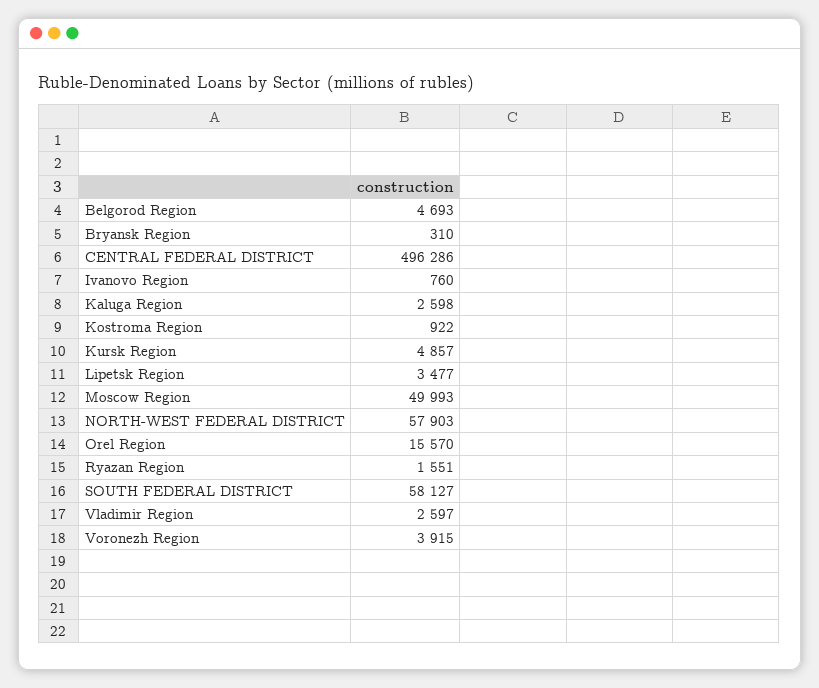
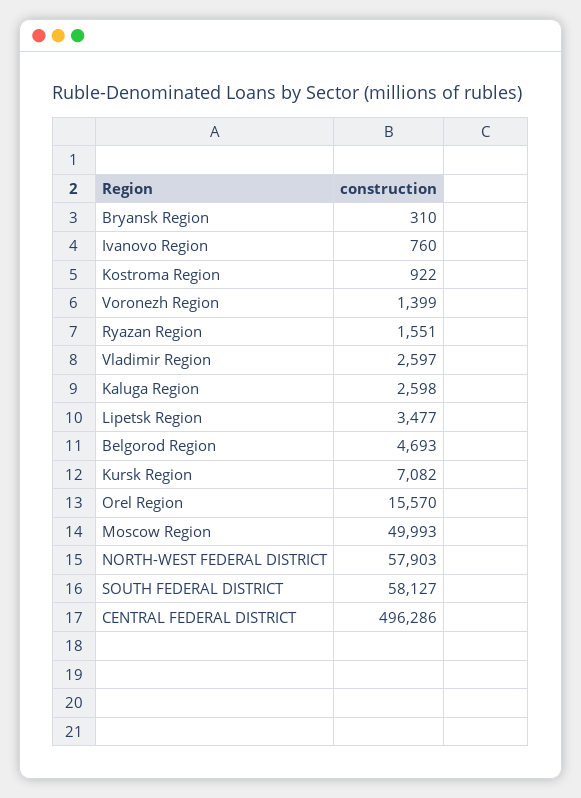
  {
    "Belgorod Region": 4693,
    "Bryansk Region": 310,
    "CENTRAL FEDERAL DISTRICT": 496286,
    "Ivanovo Region": 760,
    "Kaluga Region": 2598,
    "Kostroma Region": 922,
-   "Kursk Region": 4857,
+   "Kursk Region": 7082,
    "Lipetsk Region": 3477,
    "Moscow Region": 49993,
    "NORTH-WEST FEDERAL DISTRICT": 57903,
    "Orel Region": 15570,
    "Ryazan Region": 1551,
    "SOUTH FEDERAL DISTRICT": 58127,
    "Vladimir Region": 2597,
-   "Voronezh Region": 3915
+   "Voronezh Region": 1399
  }

